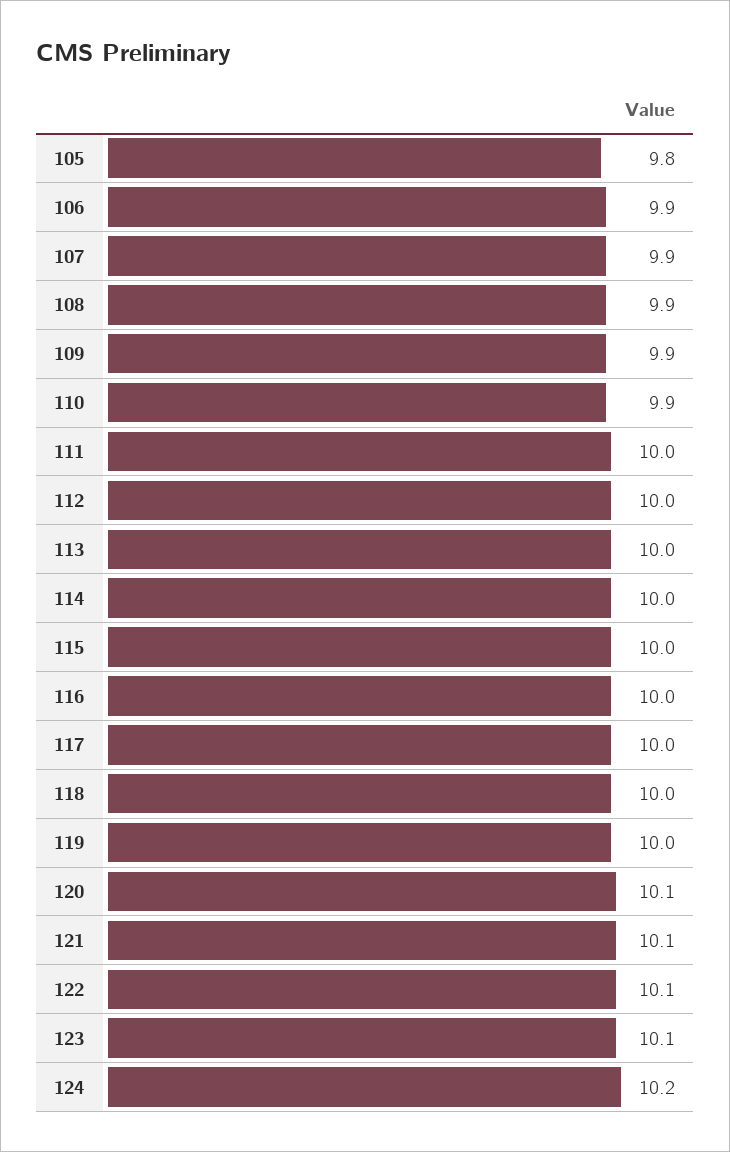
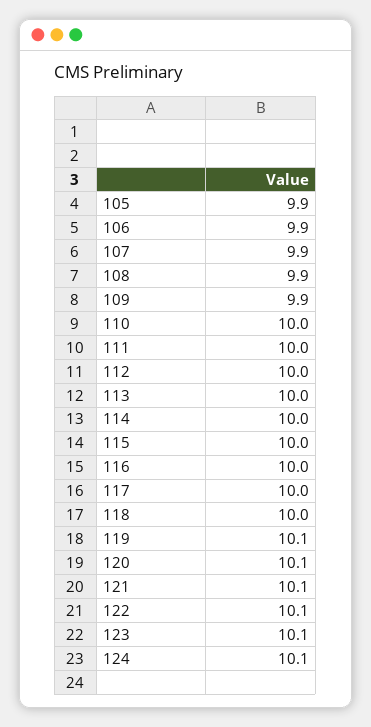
  {
-   "105": 9.8,
+   "105": 9.9,
    "106": 9.9,
    "107": 9.9,
    "108": 9.9,
    "109": 9.9,
-   "110": 9.9,
+   "110": 10,
    "111": 10,
    "112": 10,
    "113": 10,
    "114": 10,
    "115": 10,
    "116": 10,
    "117": 10,
    "118": 10,
-   "119": 10,
+   "119": 10.1,
    "120": 10.1,
    "121": 10.1,
    "122": 10.1,
    "123": 10.1,
-   "124": 10.2
+   "124": 10.1
  }

